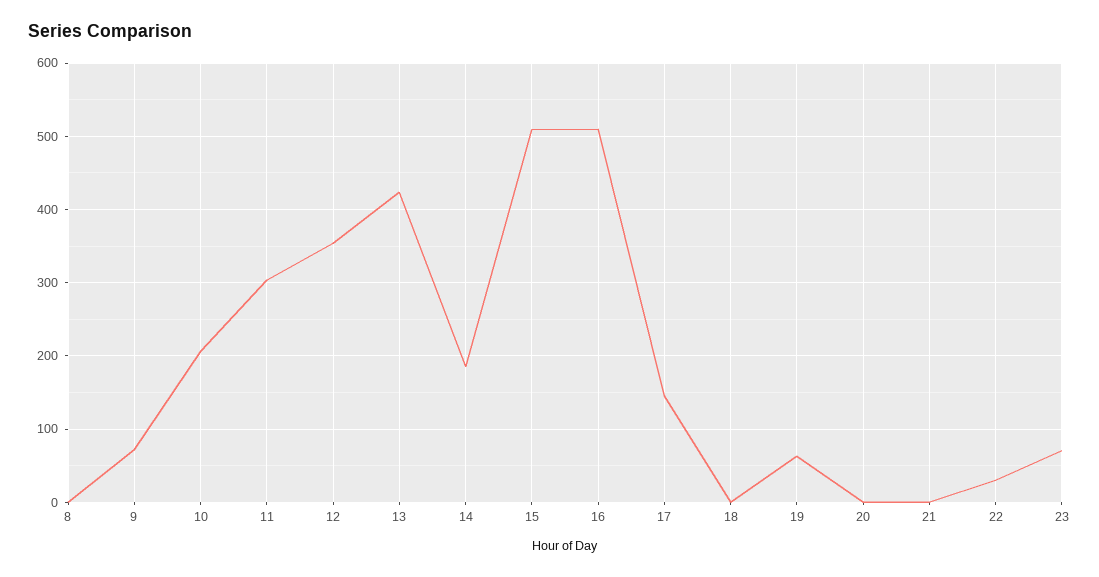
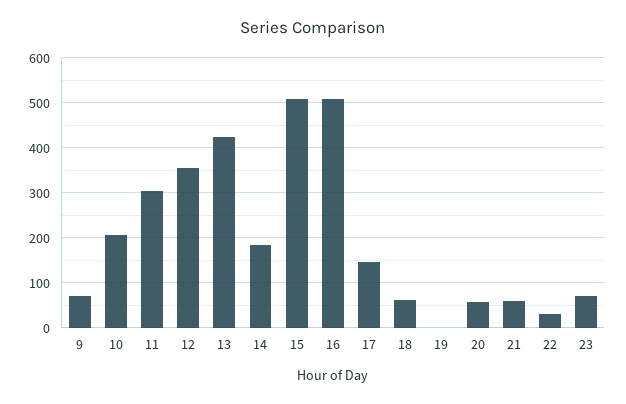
  {
-   "8": 0,
    "9": 70,
    "10": 210,
    "11": 300,
    "12": 350,
    "13": 420,
    "14": 180,
    "15": 510,
    "16": 510,
    "17": 150,
-   "18": 0,
+   "18": 60,
-   "19": 60,
+   "19": 0,
-   "20": 0,
+   "20": 60,
-   "21": 0,
+   "21": 60,
    "22": 30,
    "23": 70
  }

